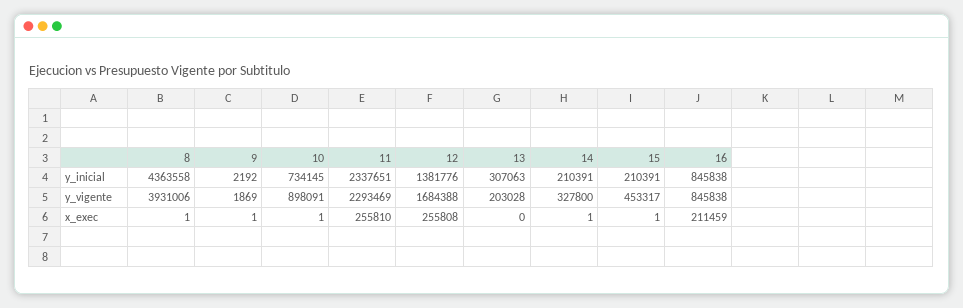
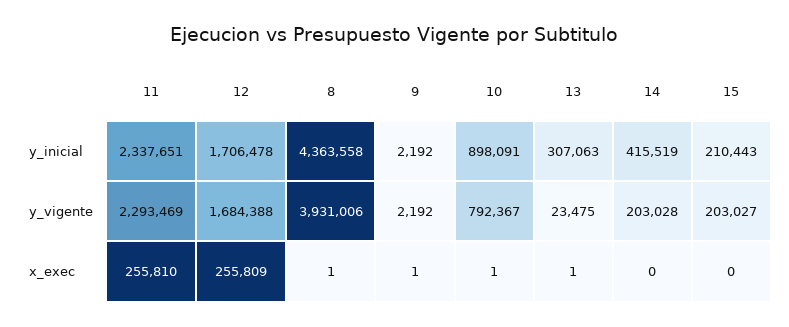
  {
    "8": {
      "y_inicial": 4363558,
      "y_vigente": 3931006,
      "x_exec": 1
    },
    "9": {
      "y_inicial": 2192,
-     "y_vigente": 1869,
+     "y_vigente": 2192,
      "x_exec": 1
    },
    "10": {
-     "y_inicial": 734145,
+     "y_inicial": 898091,
-     "y_vigente": 898091,
+     "y_vigente": 792367,
      "x_exec": 1
    },
    "11": {
      "y_inicial": 2337651,
      "y_vigente": 2293469,
      "x_exec": 255810
    },
    "12": {
-     "y_inicial": 1381776,
+     "y_inicial": 1706478,
      "y_vigente": 1684388,
-     "x_exec": 255808
+     "x_exec": 255809
    },
    "13": {
      "y_inicial": 307063,
-     "y_vigente": 203028,
+     "y_vigente": 23475,
-     "x_exec": 0
+     "x_exec": 1
    },
    "14": {
-     "y_inicial": 210391,
+     "y_inicial": 415519,
-     "y_vigente": 327800,
+     "y_vigente": 203028,
-     "x_exec": 1
+     "x_exec": 0
    },
    "15": {
-     "y_inicial": 210391,
+     "y_inicial": 210443,
-     "y_vigente": 453317,
+     "y_vigente": 203027,
-     "x_exec": 1
+     "x_exec": 0
-   },
+   }
-   "16": {
-     "y_inicial": 845838,
-     "y_vigente": 845838,
-     "x_exec": 211459
-   }
  }

